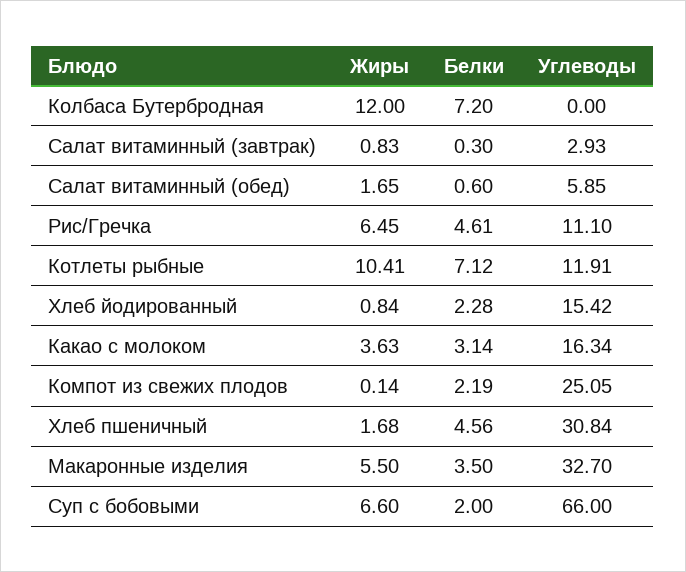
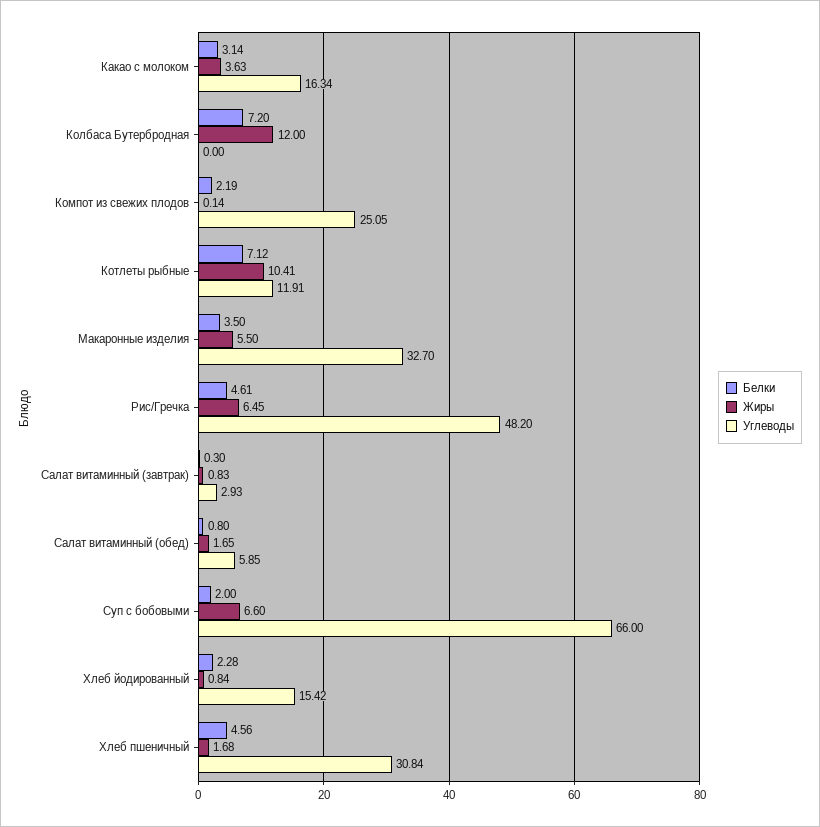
  {
    "Жиры": {
      "Колбаса Бутербродная": 12,
      "Салат витаминный (завтрак)": 0.83,
      "Салат витаминный (обед)": 1.65,
      "Рис/Гречка": 6.45,
      "Котлеты рыбные": 10.41,
      "Хлеб йодированный": 0.84,
      "Какао с молоком": 3.63,
      "Компот из свежих плодов": 0.14,
      "Хлеб пшеничный": 1.68,
      "Макаронные изделия": 5.5,
      "Суп с бобовыми": 6.6
    },
    "Белки": {
      "Колбаса Бутербродная": 7.2,
      "Салат витаминный (завтрак)": 0.3,
-     "Салат витаминный (обед)": 0.6,
+     "Салат витаминный (обед)": 0.8,
      "Рис/Гречка": 4.61,
      "Котлеты рыбные": 7.12,
      "Хлеб йодированный": 2.28,
      "Какао с молоком": 3.14,
      "Компот из свежих плодов": 2.19,
      "Хлеб пшеничный": 4.56,
      "Макаронные изделия": 3.5,
      "Суп с бобовыми": 2
    },
    "Углеводы": {
      "Колбаса Бутербродная": 0,
      "Салат витаминный (завтрак)": 2.93,
      "Салат витаминный (обед)": 5.85,
-     "Рис/Гречка": 11.1,
+     "Рис/Гречка": 48.2,
      "Котлеты рыбные": 11.91,
      "Хлеб йодированный": 15.42,
      "Какао с молоком": 16.34,
      "Компот из свежих плодов": 25.05,
      "Хлеб пшеничный": 30.84,
      "Макаронные изделия": 32.7,
      "Суп с бобовыми": 66
    }
  }

